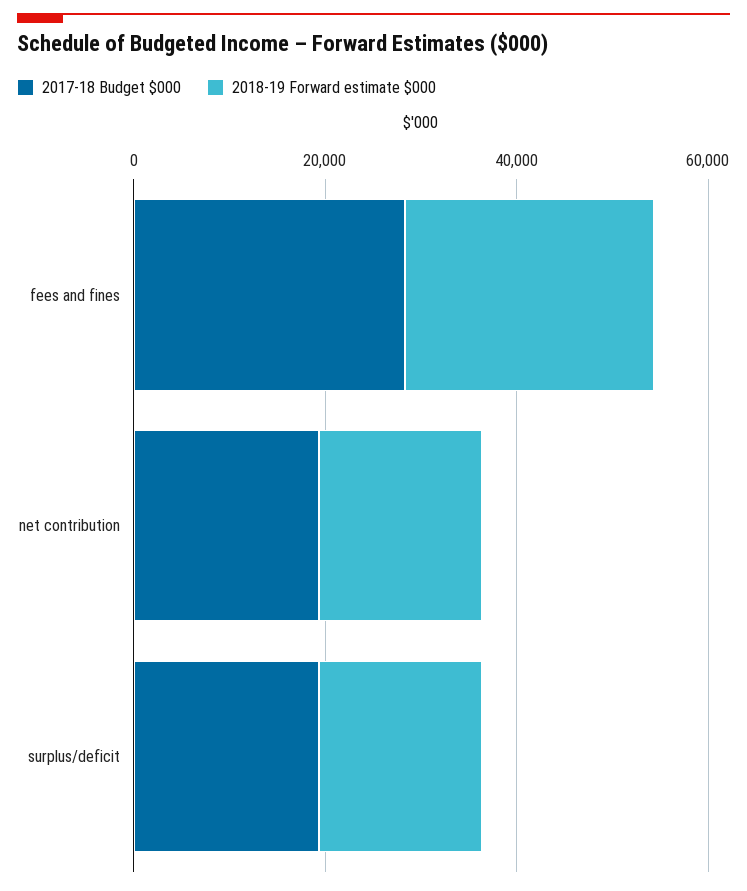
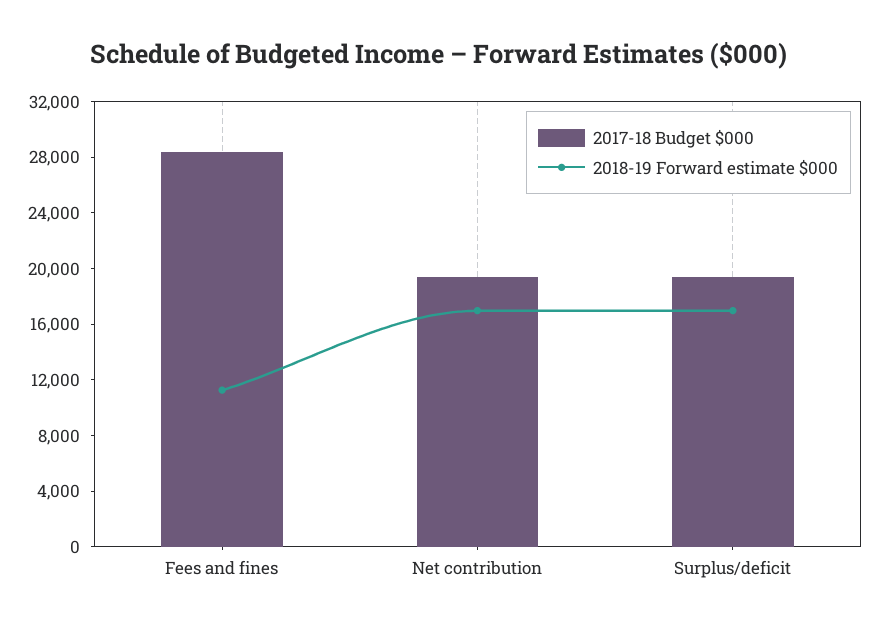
  {
    "2017-18 Budget $000": {
      "fees and fines": 28000,
      "net contribution": 19000,
      "surplus/deficit": 19000
    },
    "2018-19 Forward estimate $000": {
-     "fees and fines": 25000,
+     "fees and fines": 11000,
      "net contribution": 17000,
      "surplus/deficit": 17000
    }
  }

